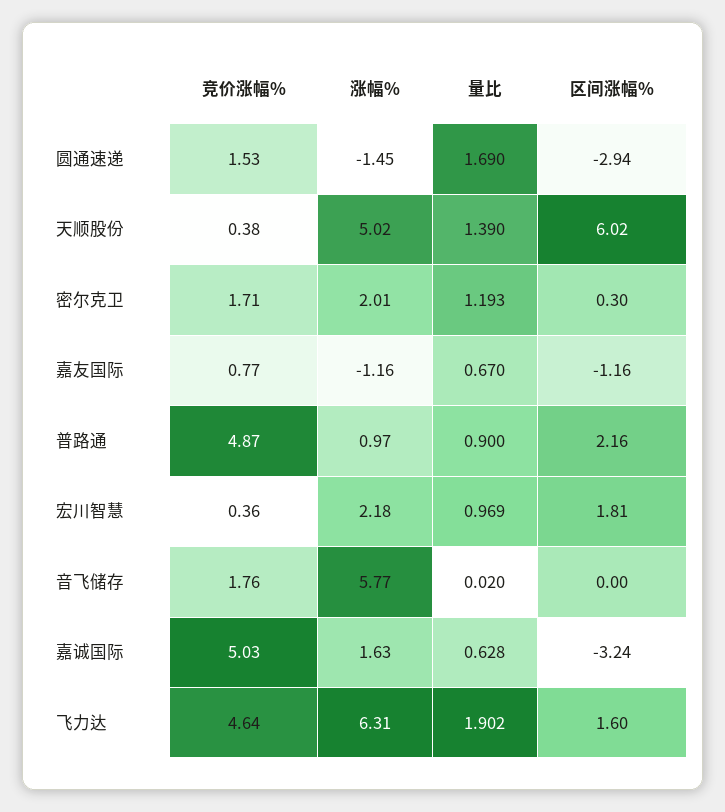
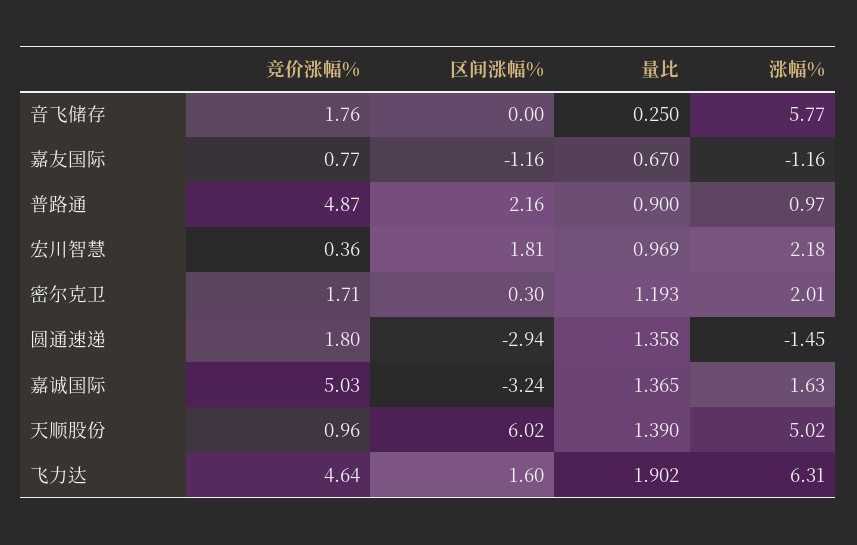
  {
    "竞价涨幅%": {
-     "圆通速递": 1.53,
+     "圆通速递": 1.8,
-     "天顺股份": 0.38,
+     "天顺股份": 0.96,
      "密尔克卫": 1.71,
      "嘉友国际": 0.77,
      "普路通": 4.87,
      "宏川智慧": 0.36,
      "音飞储存": 1.76,
      "嘉诚国际": 5.03,
      "飞力达": 4.64
    },
    "涨幅%": {
      "圆通速递": -1.45,
      "天顺股份": 5.02,
      "密尔克卫": 2.01,
      "嘉友国际": -1.16,
      "普路通": 0.97,
      "宏川智慧": 2.18,
      "音飞储存": 5.77,
      "嘉诚国际": 1.63,
      "飞力达": 6.31
    },
    "量比": {
-     "圆通速递": 1.69,
+     "圆通速递": 1.358,
      "天顺股份": 1.39,
      "密尔克卫": 1.193,
      "嘉友国际": 0.67,
      "普路通": 0.9,
      "宏川智慧": 0.969,
-     "音飞储存": 0.02,
+     "音飞储存": 0.25,
-     "嘉诚国际": 0.628,
+     "嘉诚国际": 1.365,
      "飞力达": 1.902
    },
    "区间涨幅%": {
      "圆通速递": -2.94,
      "天顺股份": 6.02,
      "密尔克卫": 0.3,
      "嘉友国际": -1.16,
      "普路通": 2.16,
      "宏川智慧": 1.81,
      "音飞储存": 0,
      "嘉诚国际": -3.24,
      "飞力达": 1.6
    }
  }

